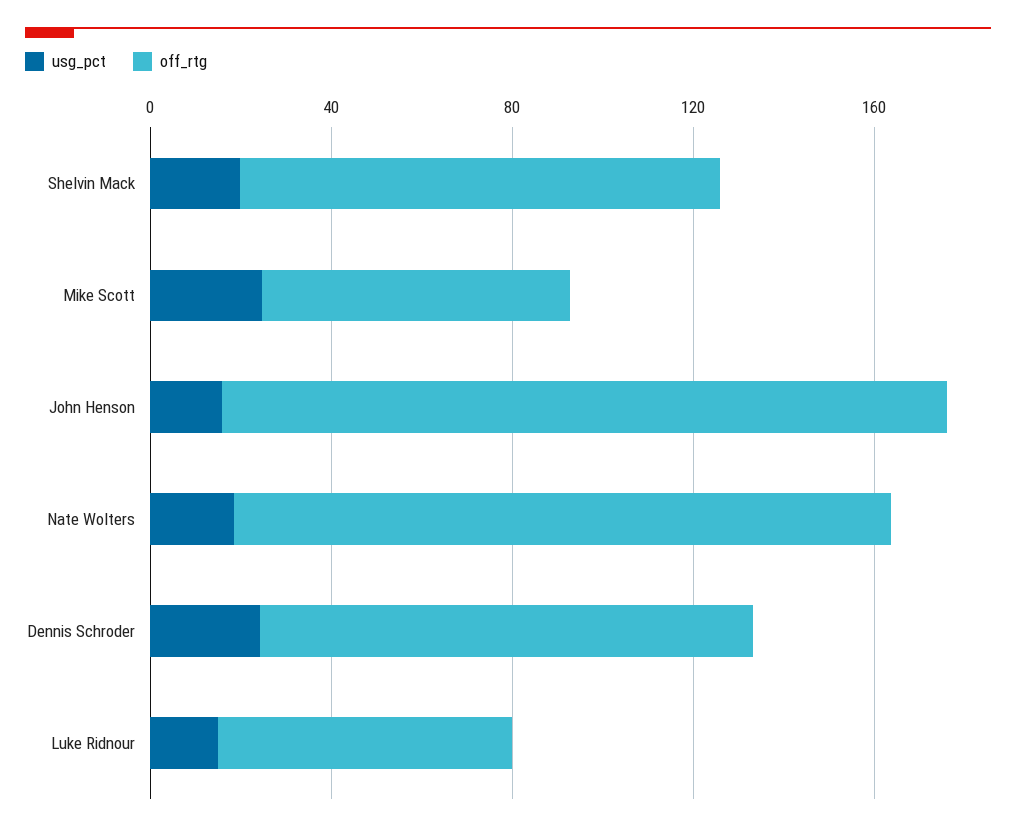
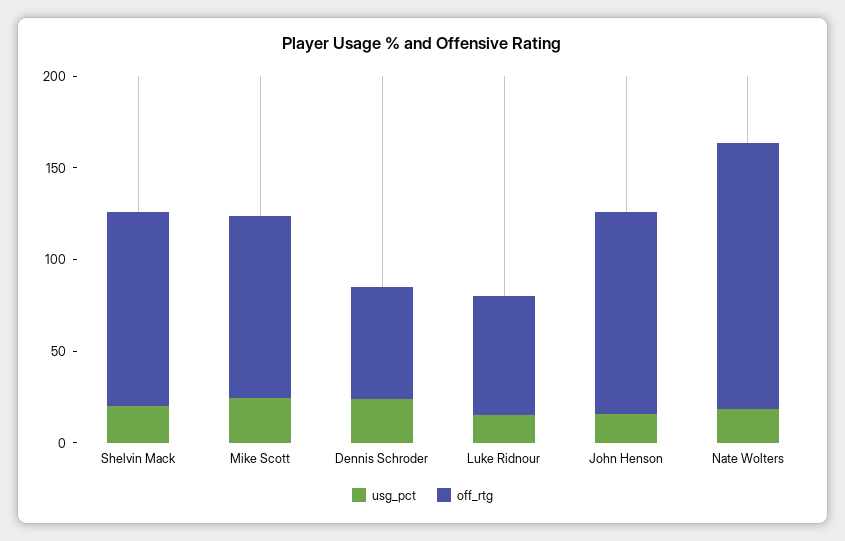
  {
    "usg_pct": {
      "Shelvin Mack": 20,
      "Mike Scott": 20,
      "John Henson": 20,
      "Nate Wolters": 20,
      "Dennis Schroder": 20,
      "Luke Ridnour": 20
    },
    "off_rtg": {
      "Shelvin Mack": 110,
-     "Mike Scott": 70,
+     "Mike Scott": 100,
-     "John Henson": 160,
+     "John Henson": 110,
      "Nate Wolters": 150,
-     "Dennis Schroder": 110,
+     "Dennis Schroder": 60,
      "Luke Ridnour": 70
    }
  }

